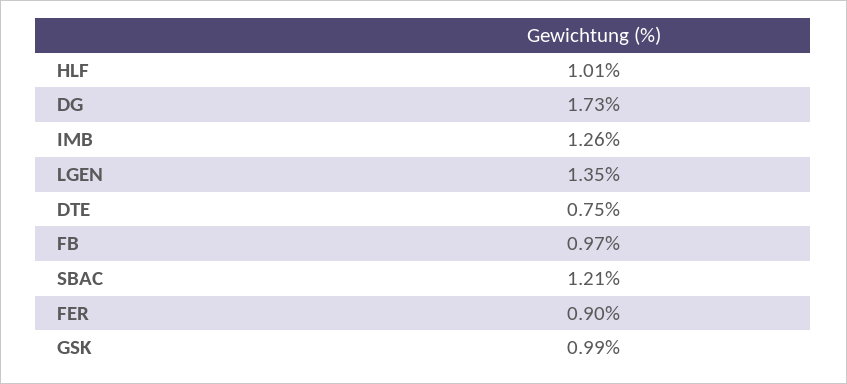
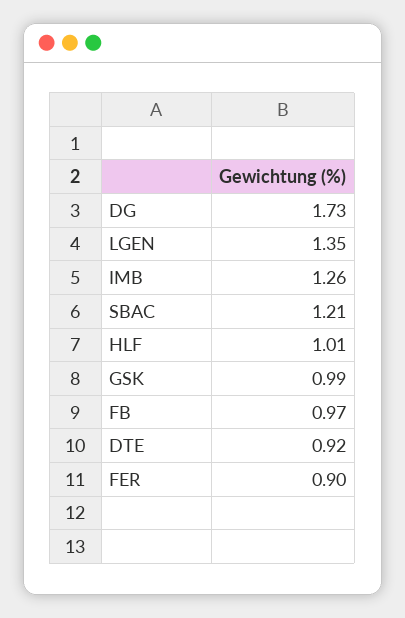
  {
    "HLF": 1.01,
    "DG": 1.73,
    "IMB": 1.26,
    "LGEN": 1.35,
-   "DTE": 0.75,
+   "DTE": 0.92,
    "FB": 0.97,
    "SBAC": 1.21,
    "FER": 0.9,
    "GSK": 0.99
  }

